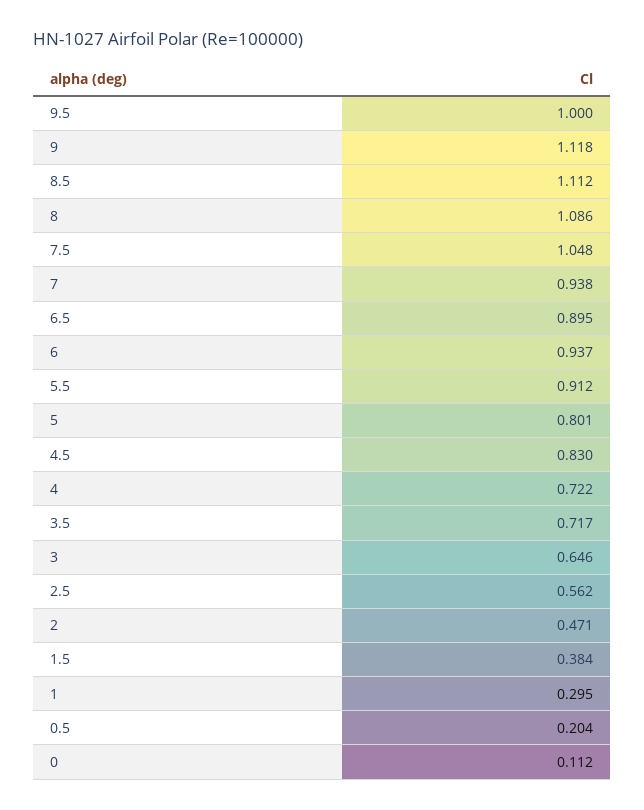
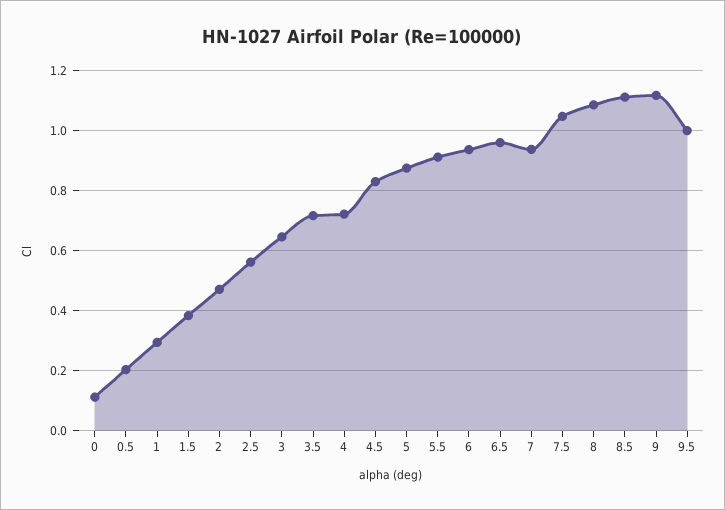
  {
    "9.5": 1,
    "9": 1.118,
    "8.5": 1.112,
    "8": 1.086,
    "7.5": 1.048,
    "7": 0.938,
-   "6.5": 0.895,
+   "6.5": 0.96,
    "6": 0.937,
    "5.5": 0.912,
-   "5": 0.801,
+   "5": 0.88,
    "4.5": 0.83,
    "4": 0.722,
    "3.5": 0.717,
    "3": 0.646,
    "2.5": 0.562,
    "2": 0.471,
    "1.5": 0.384,
    "1": 0.295,
    "0.5": 0.204,
    "0": 0.112
  }

